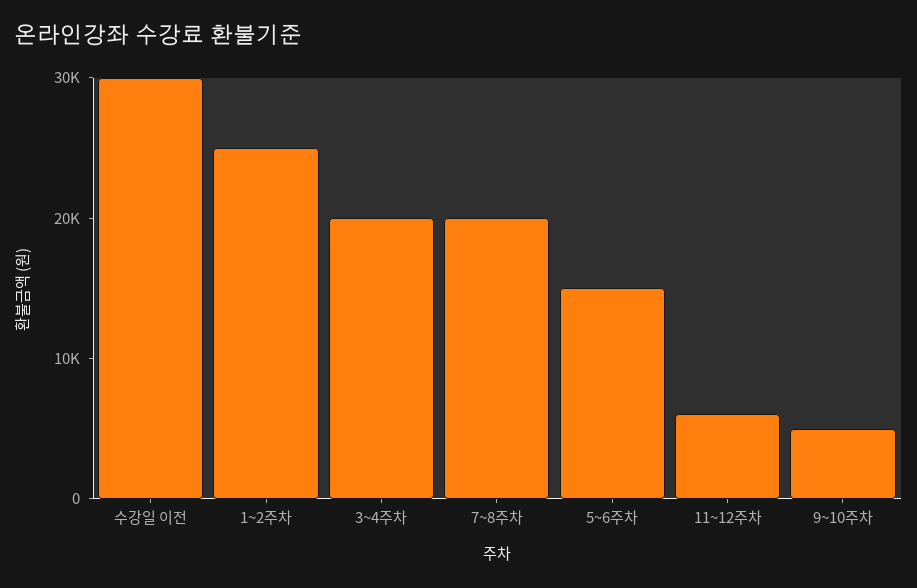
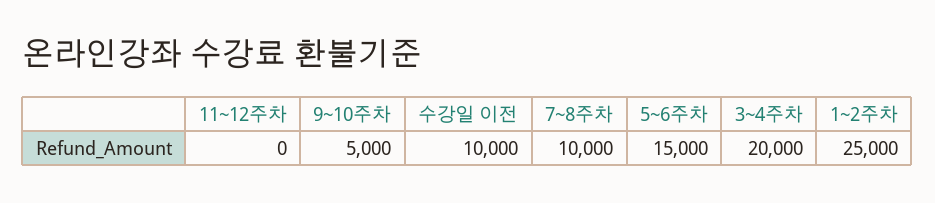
  {
-   "수강일 이전": 30000,
+   "수강일 이전": 10000,
    "1~2주차": 25000,
    "3~4주차": 20000,
-   "7~8주차": 20000,
+   "7~8주차": 10000,
    "5~6주차": 15000,
-   "11~12주차": 6000,
+   "11~12주차": 0,
    "9~10주차": 5000
  }

